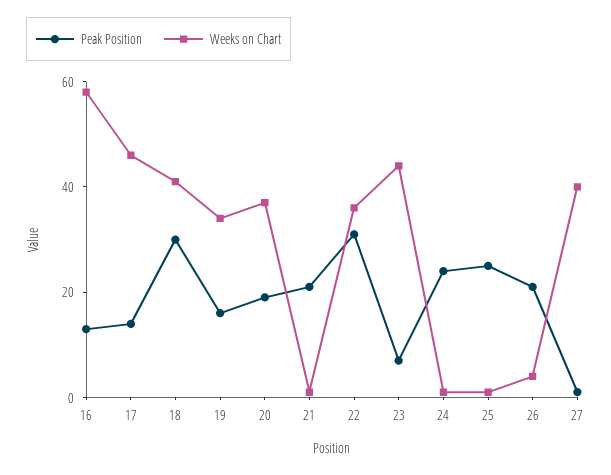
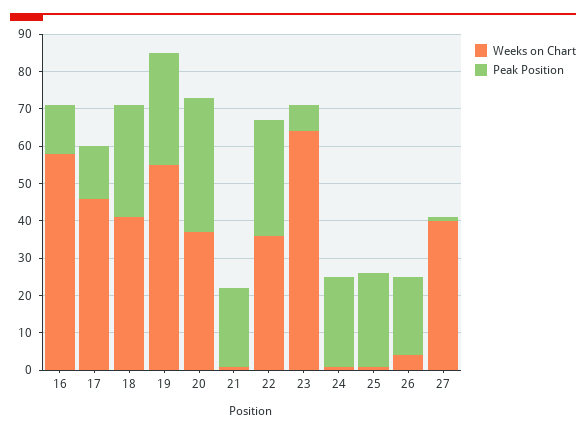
  {
    "Peak Position": {
      "16": 15,
      "17": 15,
      "18": 30,
-     "19": 15,
+     "19": 30,
-     "20": 20,
+     "20": 35,
      "21": 20,
      "22": 30,
      "23": 5,
      "24": 25,
      "25": 25,
      "26": 20,
      "27": 0
    },
    "Weeks on Chart": {
      "16": 60,
      "17": 45,
      "18": 40,
-     "19": 35,
+     "19": 55,
      "20": 35,
      "21": 0,
      "22": 35,
-     "23": 45,
+     "23": 65,
      "24": 0,
      "25": 0,
      "26": 5,
      "27": 40
    }
  }

